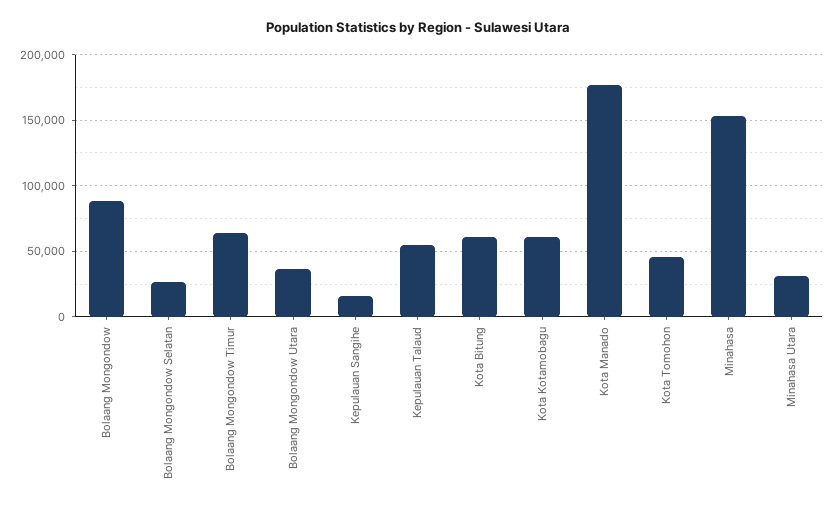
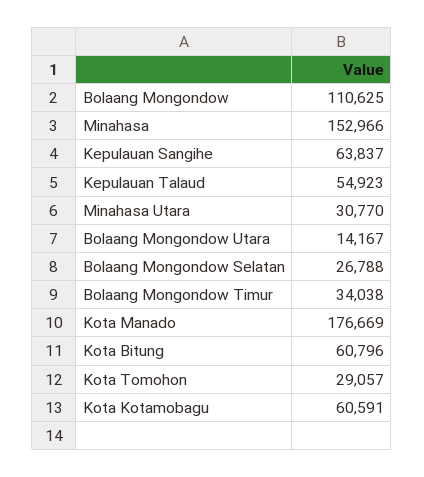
  {
-   "Bolaang Mongondow": 90000,
+   "Bolaang Mongondow": 110625,
    "Bolaang Mongondow Selatan": 26788,
-   "Bolaang Mongondow Timur": 65000,
+   "Bolaang Mongondow Timur": 34038,
-   "Bolaang Mongondow Utara": 35000,
+   "Bolaang Mongondow Utara": 14167,
-   "Kepulauan Sangihe": 15000,
+   "Kepulauan Sangihe": 63837,
    "Kepulauan Talaud": 54923,
    "Kota Bitung": 60796,
    "Kota Kotamobagu": 60591,
    "Kota Manado": 176669,
-   "Kota Tomohon": 45000,
+   "Kota Tomohon": 29057,
    "Minahasa": 152966,
    "Minahasa Utara": 30770
  }

